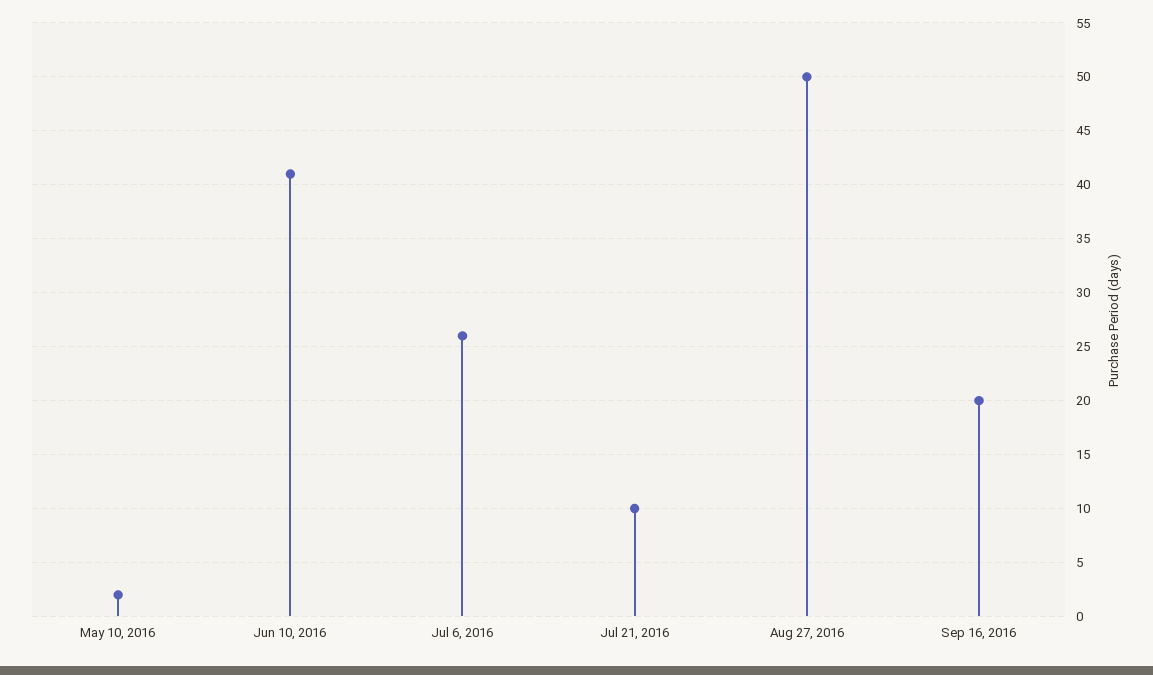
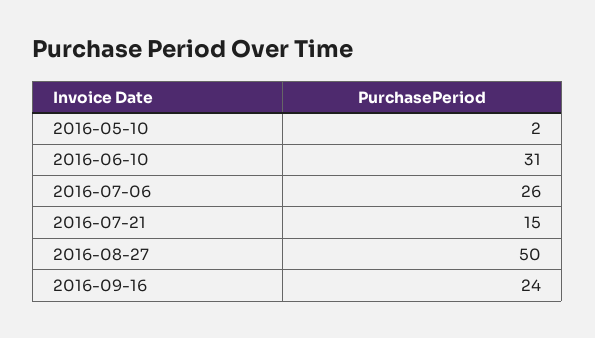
  {
    "May 10, 2016": 2,
-   "Jun 10, 2016": 41,
+   "Jun 10, 2016": 31,
    "Jul 6, 2016": 26,
-   "Jul 21, 2016": 10,
+   "Jul 21, 2016": 15,
    "Aug 27, 2016": 50,
-   "Sep 16, 2016": 20
+   "Sep 16, 2016": 24
  }

